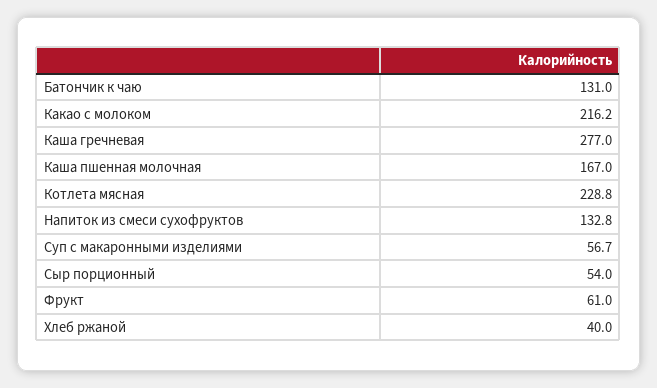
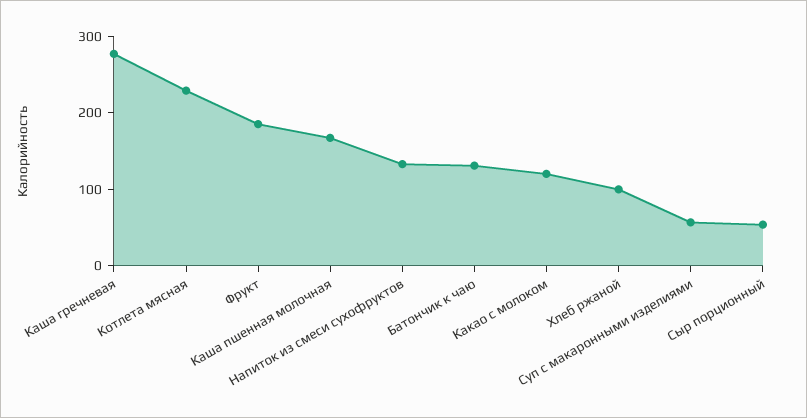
  {
    "Батончик к чаю": 131,
-   "Какао с молоком": 216.2,
+   "Какао с молоком": 120,
    "Каша гречневая": 277,
    "Каша пшенная молочная": 167,
    "Котлета мясная": 228.8,
    "Напиток из смеси сухофруктов": 132.8,
    "Суп с макаронными изделиями": 56.7,
    "Сыр порционный": 54,
-   "Фрукт": 61,
+   "Фрукт": 180,
-   "Хлеб ржаной": 40
+   "Хлеб ржаной": 100
  }

